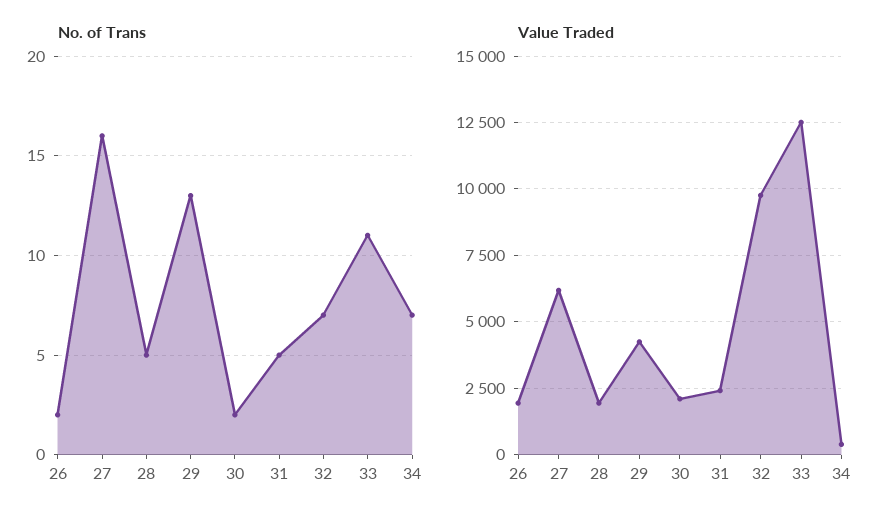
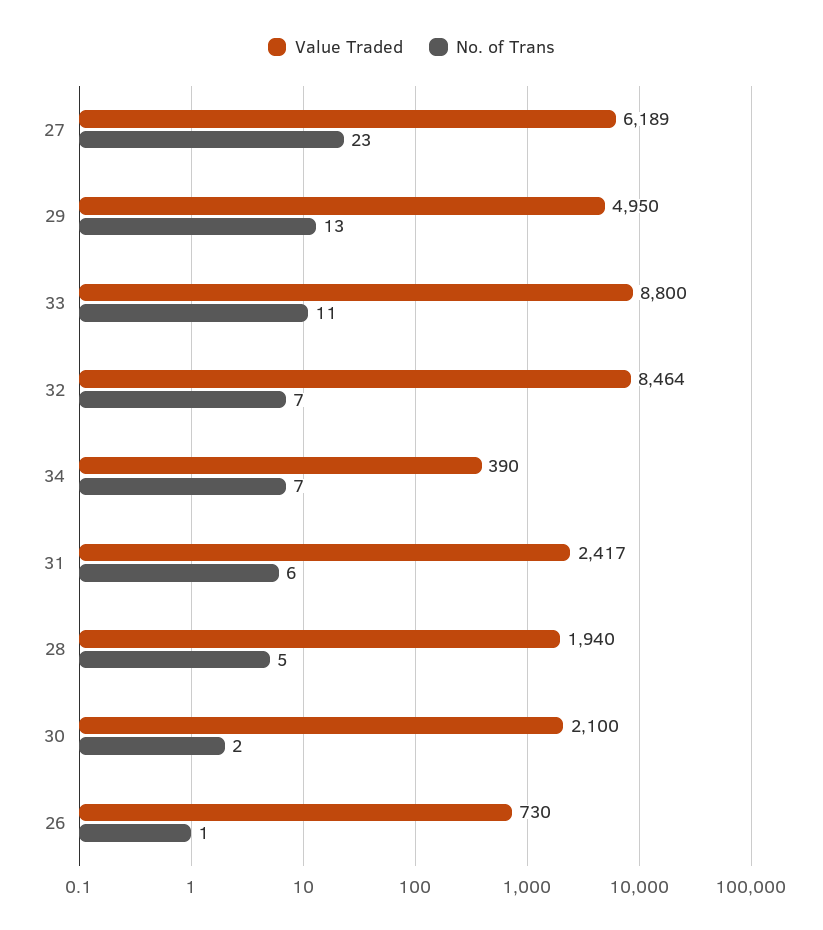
  {
    "No. of Trans": {
-     "26": 2,
+     "26": 1,
-     "27": 16,
+     "27": 23,
      "28": 5,
      "29": 13,
      "30": 2,
-     "31": 5,
+     "31": 6,
      "32": 7,
      "33": 11,
      "34": 7
    },
    "Value Traded": {
-     "26": 2000,
+     "26": 730,
      "27": 6189,
      "28": 1940,
-     "29": 4250,
+     "29": 4950,
      "30": 2100,
      "31": 2417,
-     "32": 9750,
+     "32": 8464,
-     "33": 12500,
+     "33": 8800,
      "34": 390
    }
  }

